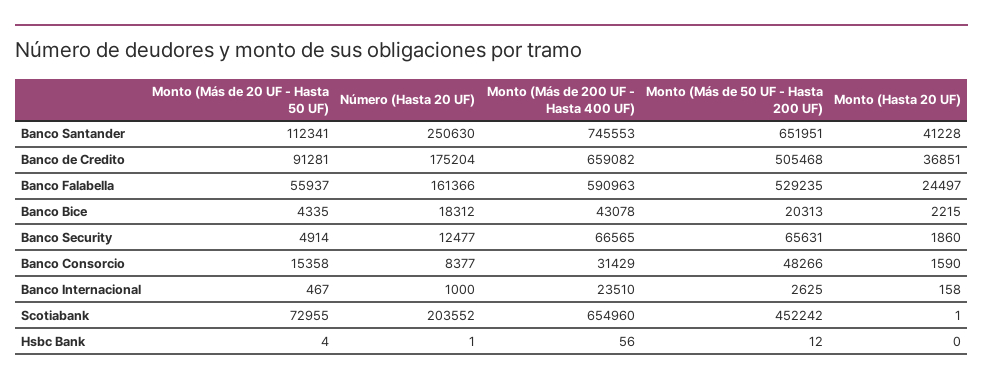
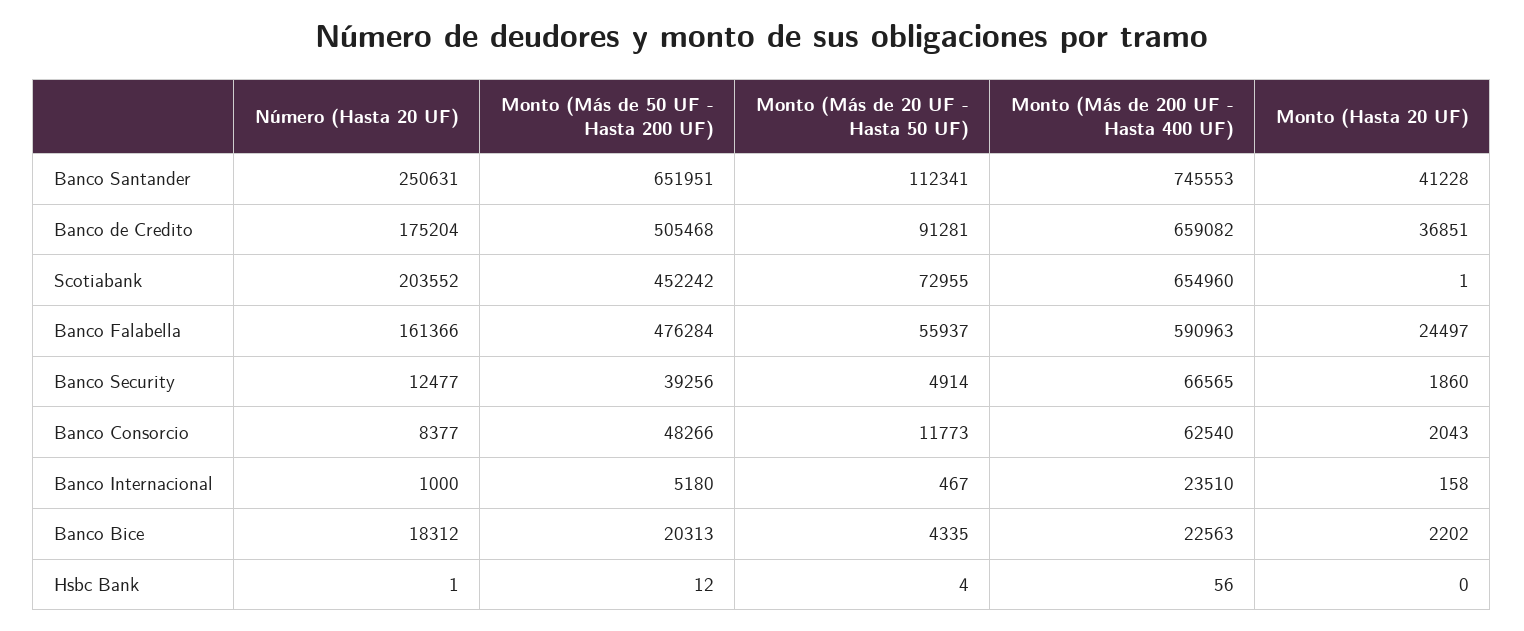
  {
    "Monto (Más de 20 UF - Hasta 50 UF)": {
      "Banco Santander": 112341,
      "Banco de Credito": 91281,
      "Banco Falabella": 55937,
      "Banco Bice": 4335,
      "Banco Security": 4914,
-     "Banco Consorcio": 15358,
+     "Banco Consorcio": 11773,
      "Banco Internacional": 467,
      "Scotiabank": 72955,
      "Hsbc Bank": 4
    },
    "Número (Hasta 20 UF)": {
-     "Banco Santander": 250630,
+     "Banco Santander": 250631,
      "Banco de Credito": 175204,
      "Banco Falabella": 161366,
      "Banco Bice": 18312,
      "Banco Security": 12477,
      "Banco Consorcio": 8377,
      "Banco Internacional": 1000,
      "Scotiabank": 203552,
      "Hsbc Bank": 1
    },
    "Monto (Más de 200 UF - Hasta 400 UF)": {
      "Banco Santander": 745553,
      "Banco de Credito": 659082,
      "Banco Falabella": 590963,
-     "Banco Bice": 43078,
+     "Banco Bice": 22563,
      "Banco Security": 66565,
-     "Banco Consorcio": 31429,
+     "Banco Consorcio": 62540,
      "Banco Internacional": 23510,
      "Scotiabank": 654960,
      "Hsbc Bank": 56
    },
    "Monto (Más de 50 UF - Hasta 200 UF)": {
      "Banco Santander": 651951,
      "Banco de Credito": 505468,
-     "Banco Falabella": 529235,
+     "Banco Falabella": 476284,
      "Banco Bice": 20313,
-     "Banco Security": 65631,
+     "Banco Security": 39256,
      "Banco Consorcio": 48266,
-     "Banco Internacional": 2625,
+     "Banco Internacional": 5180,
      "Scotiabank": 452242,
      "Hsbc Bank": 12
    },
    "Monto (Hasta 20 UF)": {
      "Banco Santander": 41228,
      "Banco de Credito": 36851,
      "Banco Falabella": 24497,
-     "Banco Bice": 2215,
+     "Banco Bice": 2202,
      "Banco Security": 1860,
-     "Banco Consorcio": 1590,
+     "Banco Consorcio": 2043,
      "Banco Internacional": 158,
      "Scotiabank": 1,
      "Hsbc Bank": 0
    }
  }

